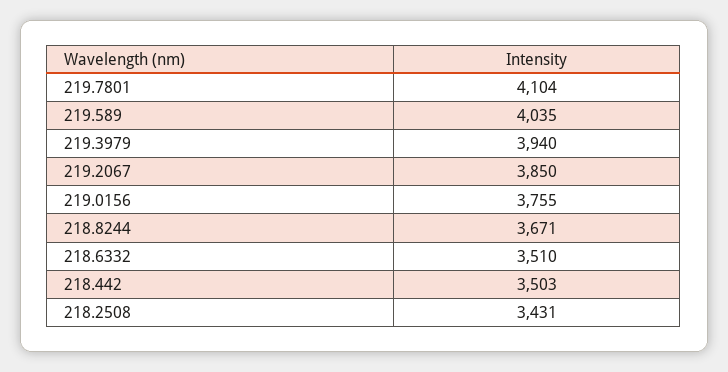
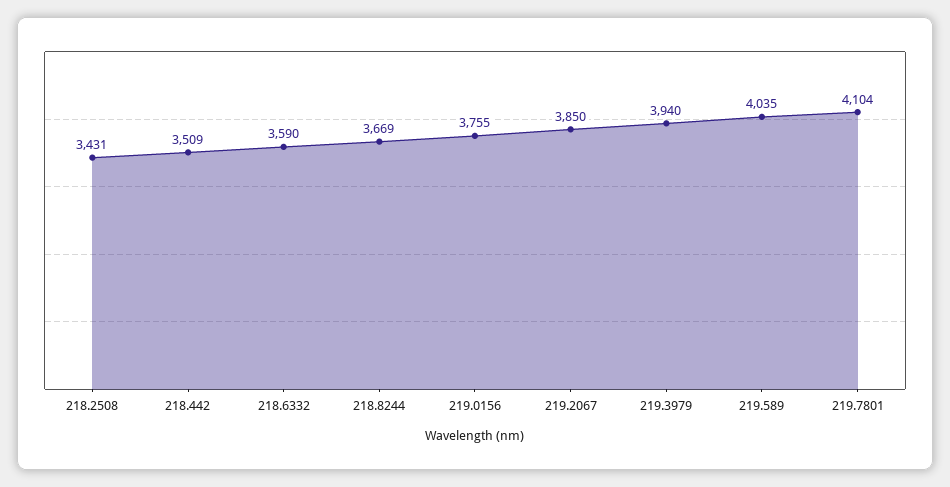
  {
    "219.7801": 4104,
    "219.589": 4035,
    "219.3979": 3940,
    "219.2067": 3850,
    "219.0156": 3755,
-   "218.8244": 3671,
+   "218.8244": 3669,
-   "218.6332": 3510,
+   "218.6332": 3590,
-   "218.442": 3503,
+   "218.442": 3509,
    "218.2508": 3431
  }

